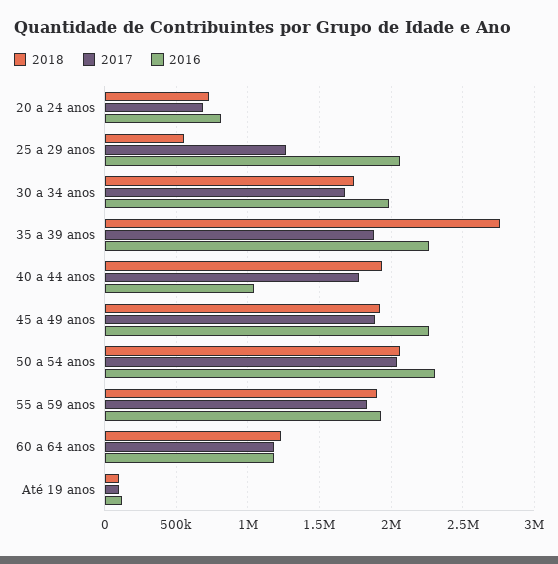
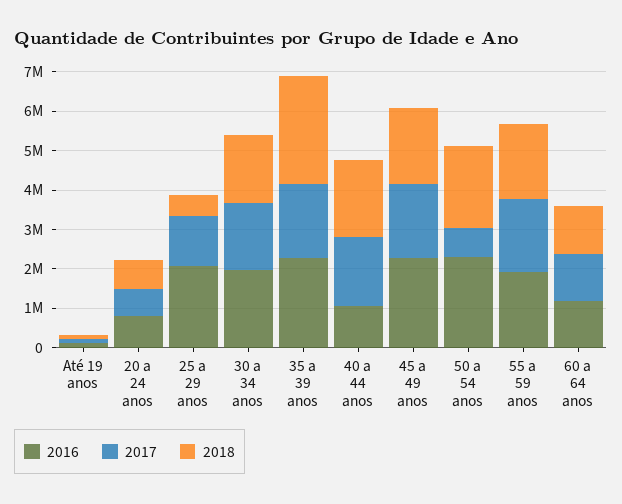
  {
    "2018": {
      "20 a 24 anos": 750000,
      "25 a 29 anos": 550000,
      "30 a 34 anos": 1750000,
      "35 a 39 anos": 2750000,
      "40 a 44 anos": 1950000,
      "45 a 49 anos": 1900000,
      "50 a 54 anos": 2050000,
      "55 a 59 anos": 1900000,
      "60 a 64 anos": 1250000,
      "Até 19 anos": 100000
    },
    "2017": {
      "20 a 24 anos": 700000,
      "25 a 29 anos": 1250000,
      "30 a 34 anos": 1700000,
      "35 a 39 anos": 1900000,
      "40 a 44 anos": 1750000,
      "45 a 49 anos": 1900000,
-     "50 a 54 anos": 2050000,
+     "50 a 54 anos": 750000,
      "55 a 59 anos": 1850000,
      "60 a 64 anos": 1200000,
      "Até 19 anos": 100000
    },
    "2016": {
      "20 a 24 anos": 800000,
      "25 a 29 anos": 2050000,
      "30 a 34 anos": 2000000,
      "35 a 39 anos": 2250000,
      "40 a 44 anos": 1050000,
      "45 a 49 anos": 2250000,
      "50 a 54 anos": 2300000,
      "55 a 59 anos": 1950000,
      "60 a 64 anos": 1200000,
      "Até 19 anos": 100000
    }
  }

